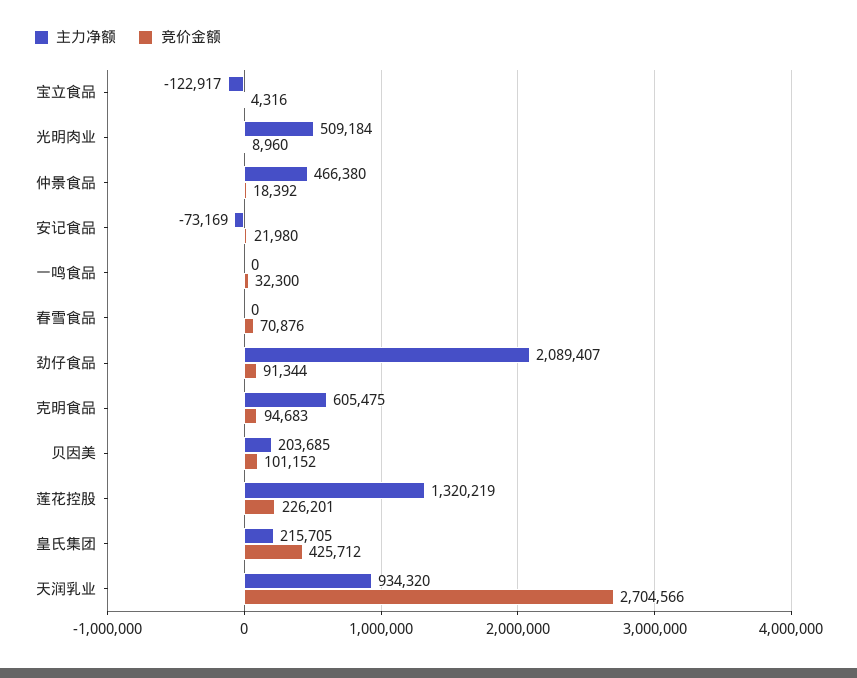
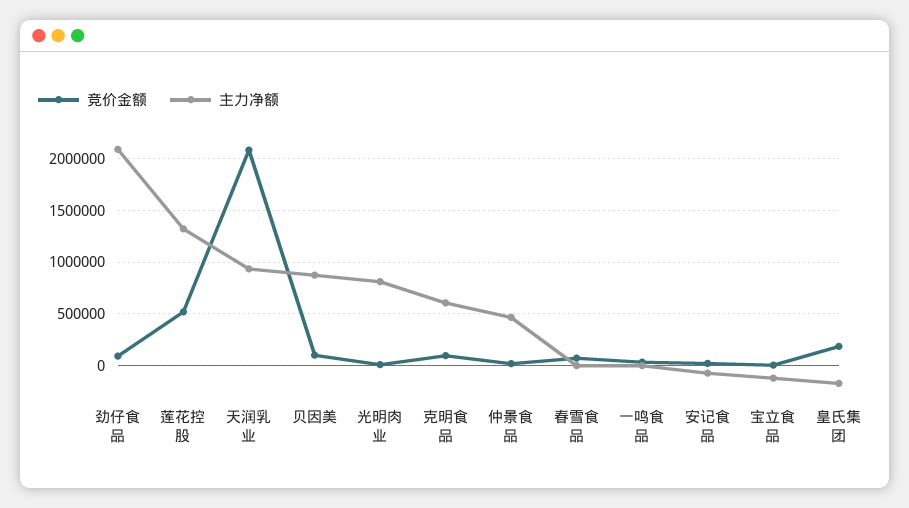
  {
    "主力净额": {
      "宝立食品": -122917,
-     "光明肉业": 509184,
+     "光明肉业": 800000,
      "仲景食品": 466380,
      "安记食品": -73169,
      "一鸣食品": 0,
      "春雪食品": 0,
      "劲仔食品": 2089407,
      "克明食品": 605475,
-     "贝因美": 203685,
+     "贝因美": 900000,
      "莲花控股": 1320219,
-     "皇氏集团": 215705,
+     "皇氏集团": -200000,
      "天润乳业": 934320
    },
    "竞价金额": {
      "宝立食品": 4316,
      "光明肉业": 8960,
      "仲景食品": 18392,
      "安记食品": 21980,
      "一鸣食品": 32300,
      "春雪食品": 70876,
      "劲仔食品": 91344,
      "克明食品": 94683,
      "贝因美": 101152,
-     "莲花控股": 226201,
+     "莲花控股": 500000,
-     "皇氏集团": 425712,
+     "皇氏集团": 200000,
-     "天润乳业": 2704566
+     "天润乳业": 2100000
    }
  }

